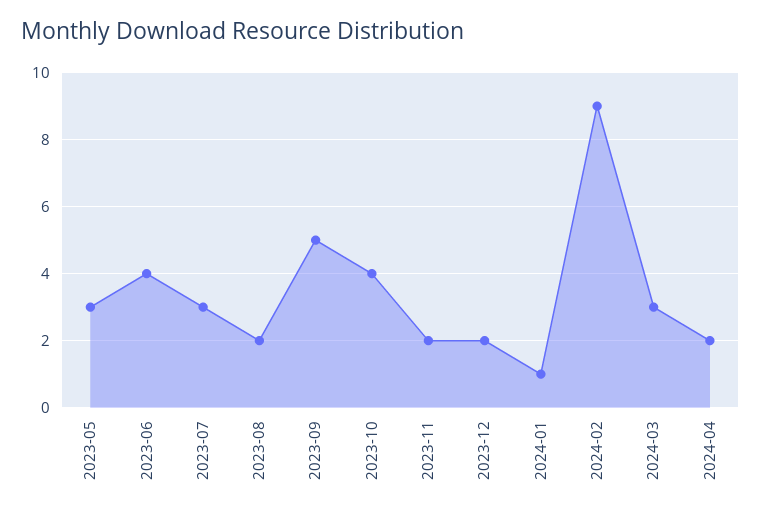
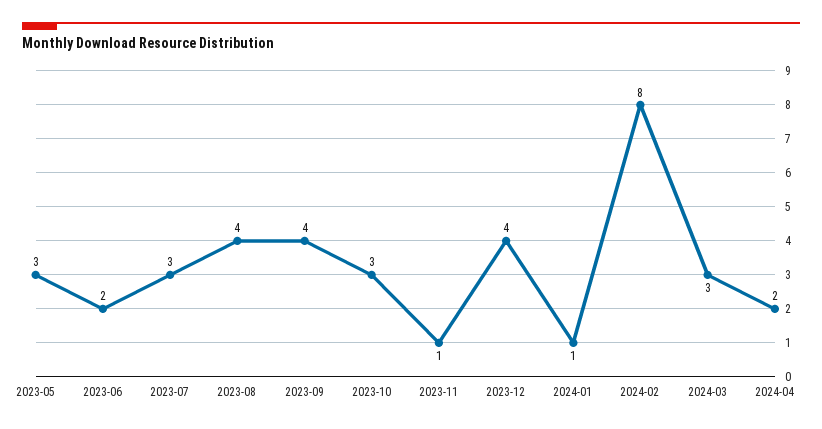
  {
    "2023-05": 3,
-   "2023-06": 4,
+   "2023-06": 2,
    "2023-07": 3,
-   "2023-08": 2,
+   "2023-08": 4,
-   "2023-09": 5,
+   "2023-09": 4,
-   "2023-10": 4,
+   "2023-10": 3,
-   "2023-11": 2,
+   "2023-11": 1,
-   "2023-12": 2,
+   "2023-12": 4,
    "2024-01": 1,
-   "2024-02": 9,
+   "2024-02": 8,
    "2024-03": 3,
    "2024-04": 2
  }

